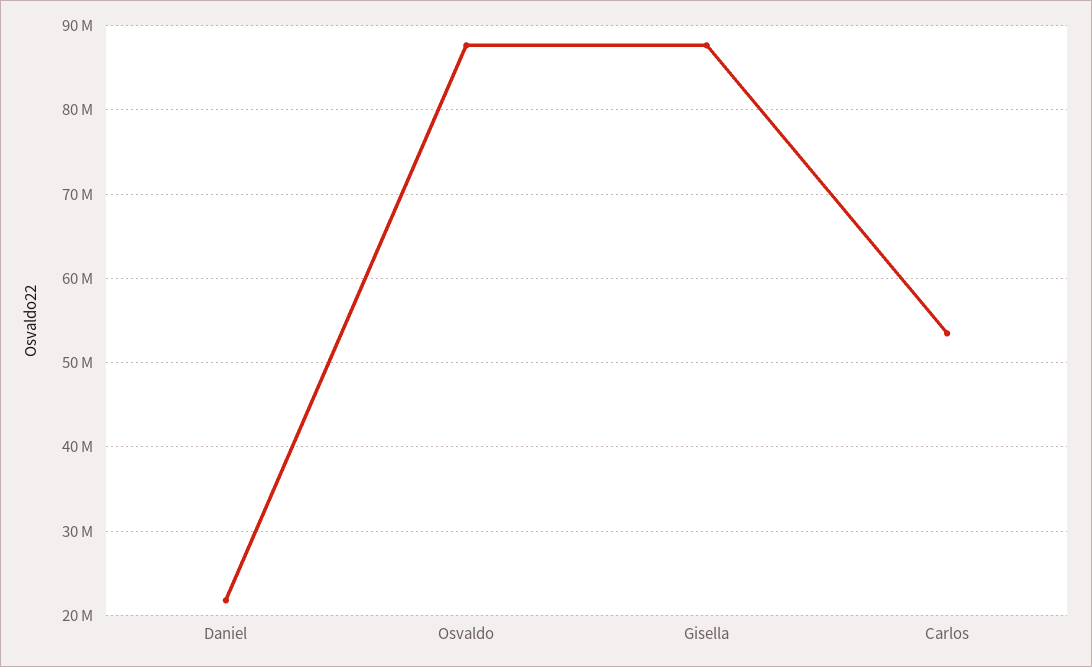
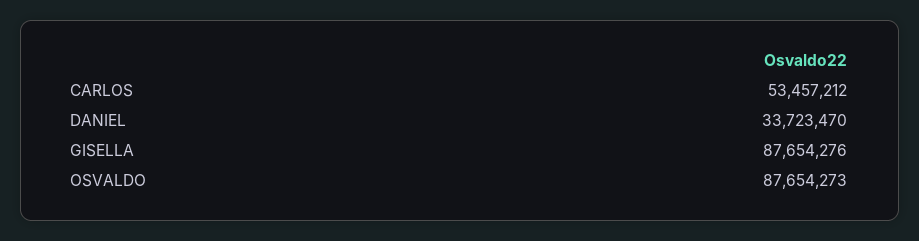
  {
-   "Daniel": 22000000,
+   "Daniel": 33723470,
    "Osvaldo": 87654273,
    "Gisella": 87654276,
    "Carlos": 53457212
  }

